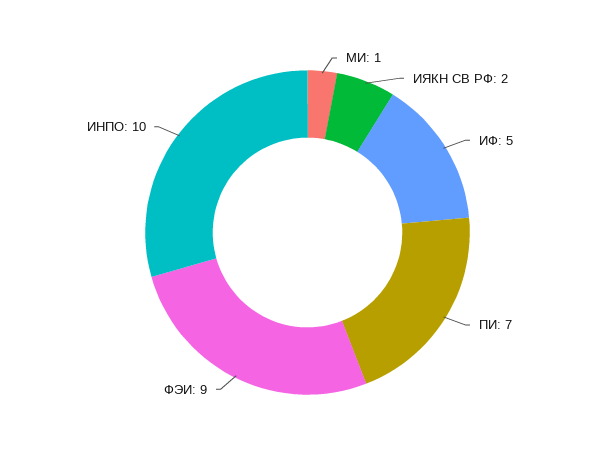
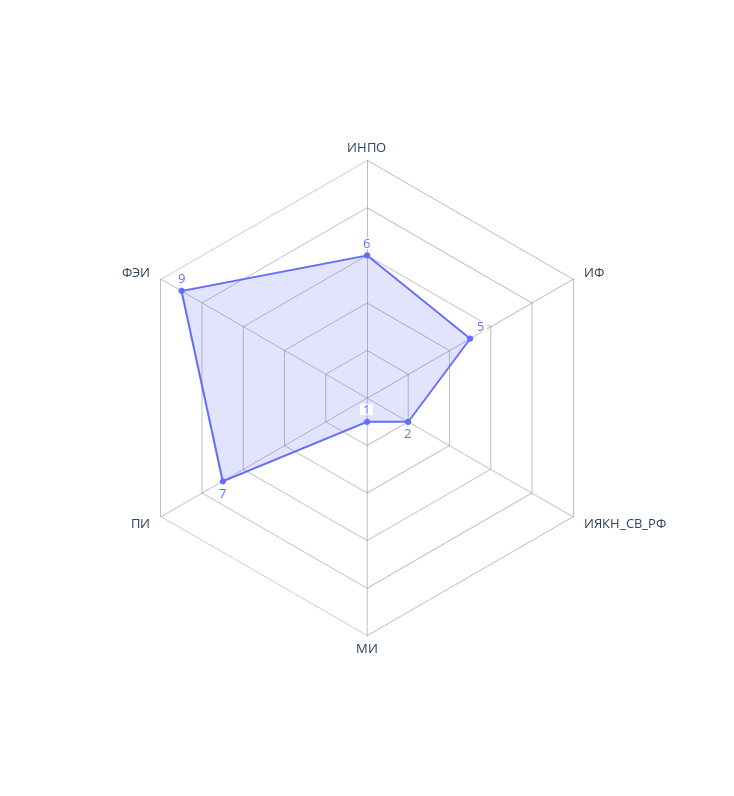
  {
    "МИ": 1,
    "ИЯКН СВ РФ": 2,
    "ИФ": 5,
    "ПИ": 7,
    "ФЭИ": 9,
-   "ИНПО": 10
+   "ИНПО": 6
  }

